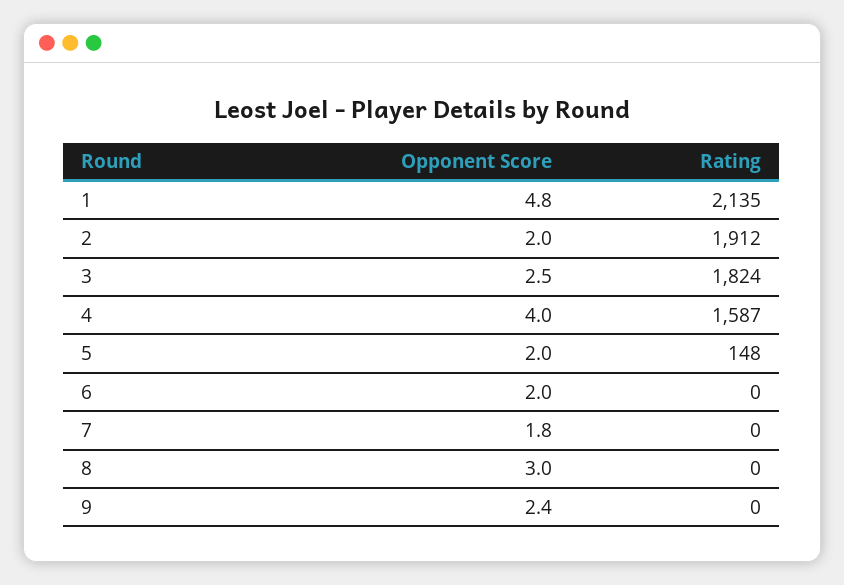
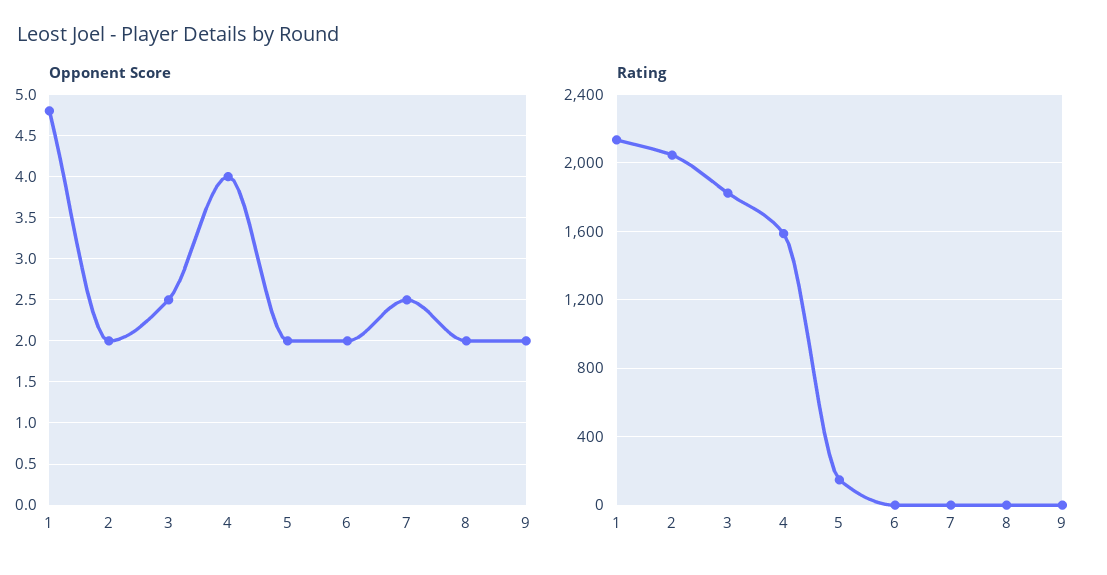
  {
    "Opponent Score": {
      "1": 4.8,
      "2": 2,
      "3": 2.5,
      "4": 4,
      "5": 2,
      "6": 2,
-     "7": 1.8,
+     "7": 2.5,
-     "8": 3,
+     "8": 2,
-     "9": 2.4
+     "9": 2
    },
    "Rating": {
      "1": 2135,
-     "2": 1912,
+     "2": 2050,
      "3": 1824,
      "4": 1587,
      "5": 148,
      "6": 0,
      "7": 0,
      "8": 0,
      "9": 0
    }
  }

